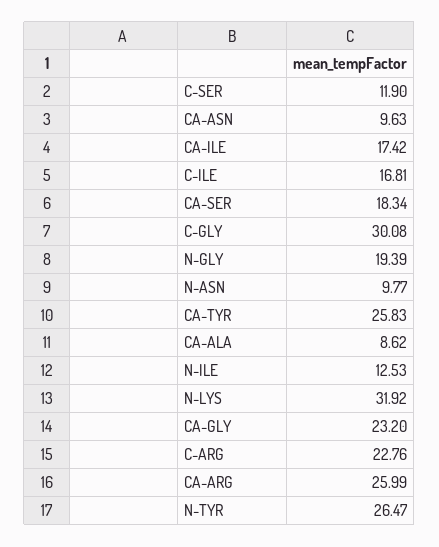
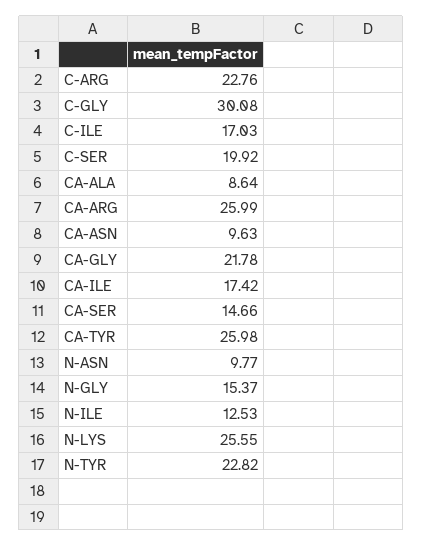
  {
-   "C-SER": 11.9,
+   "C-SER": 19.92,
    "CA-ASN": 9.63,
    "CA-ILE": 17.42,
-   "C-ILE": 16.81,
+   "C-ILE": 17.03,
-   "CA-SER": 18.34,
+   "CA-SER": 14.66,
    "C-GLY": 30.08,
-   "N-GLY": 19.39,
+   "N-GLY": 15.37,
    "N-ASN": 9.77,
-   "CA-TYR": 25.83,
+   "CA-TYR": 25.98,
-   "CA-ALA": 8.62,
+   "CA-ALA": 8.64,
    "N-ILE": 12.53,
-   "N-LYS": 31.92,
+   "N-LYS": 25.55,
-   "CA-GLY": 23.2,
+   "CA-GLY": 21.78,
    "C-ARG": 22.76,
    "CA-ARG": 25.99,
-   "N-TYR": 26.47
+   "N-TYR": 22.82
  }

